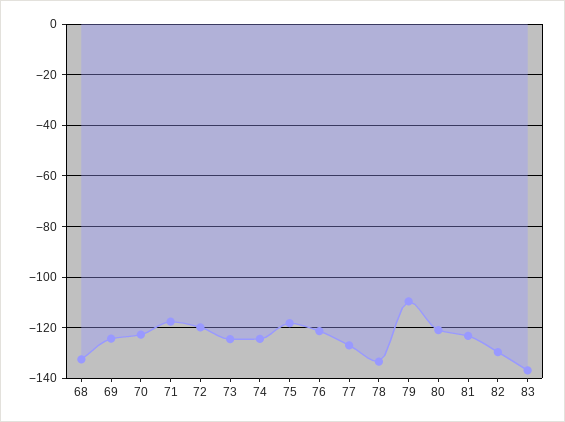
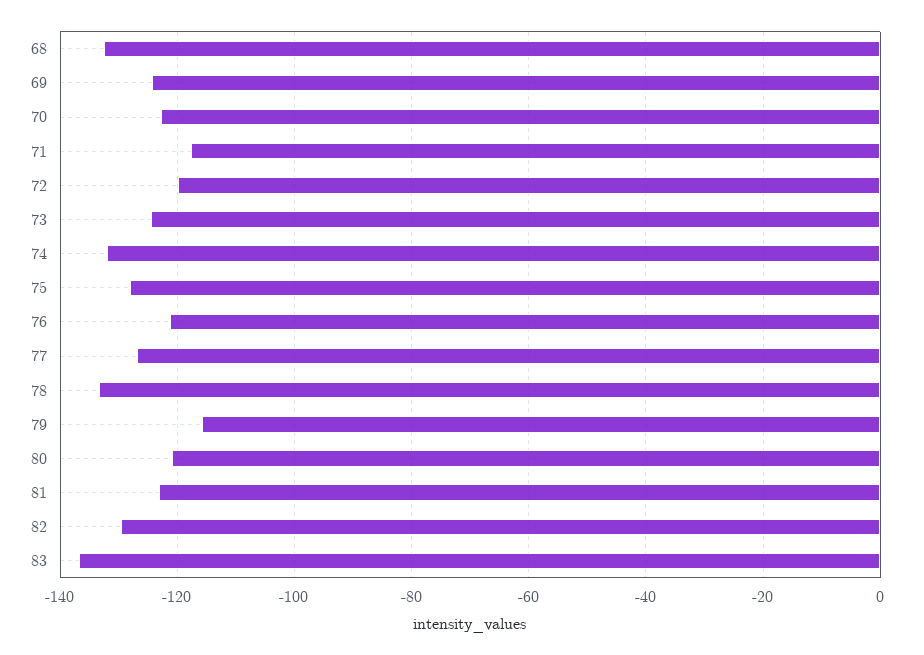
  {
    "68": -132,
    "69": -124,
    "70": -122,
    "71": -118,
    "72": -120,
    "73": -124,
-   "74": -125,
+   "74": -132,
-   "75": -117.5,
+   "75": -128,
    "76": -122,
    "77": -126,
    "78": -134,
-   "79": -110,
+   "79": -116,
    "80": -120,
    "81": -124,
    "82": -130,
    "83": -136
  }

